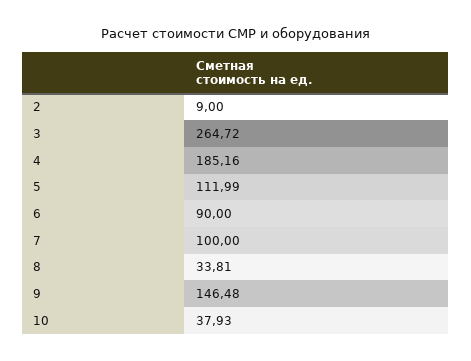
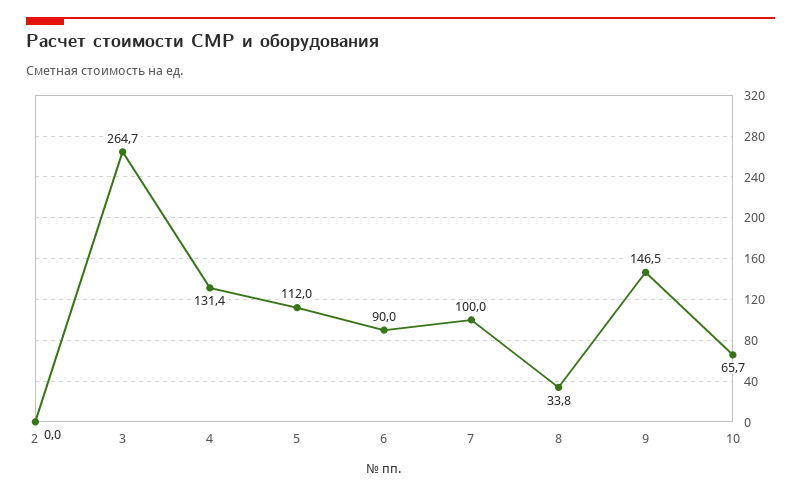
  {
-   "2": 9,
+   "2": 0,
    "3": 264.72,
-   "4": 185.16,
+   "4": 131.4,
    "5": 111.99,
    "6": 90,
    "7": 100,
    "8": 33.81,
    "9": 146.48,
-   "10": 37.93
+   "10": 65.7
  }

